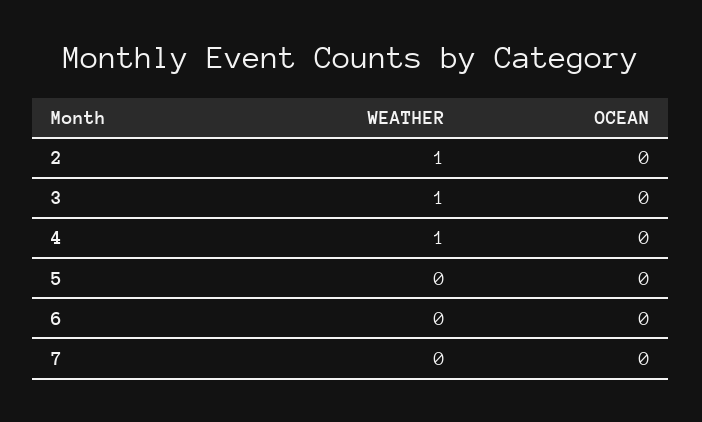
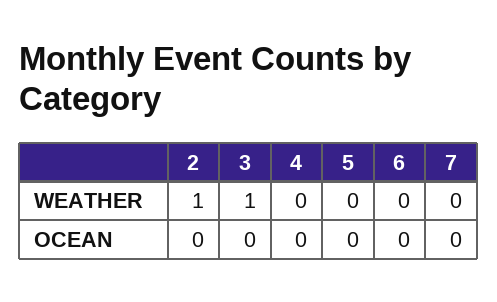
  {
    "WEATHER": {
      "2": 1,
      "3": 1,
-     "4": 1,
+     "4": 0,
      "5": 0,
      "6": 0,
      "7": 0
    },
    "OCEAN": {
      "2": 0,
      "3": 0,
      "4": 0,
      "5": 0,
      "6": 0,
      "7": 0
    }
  }

